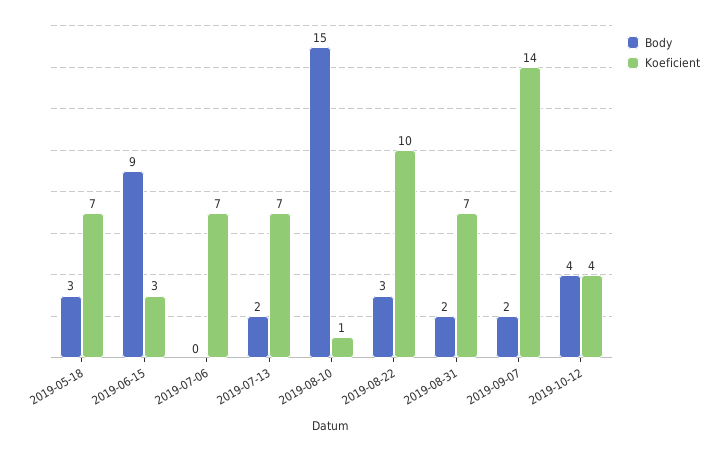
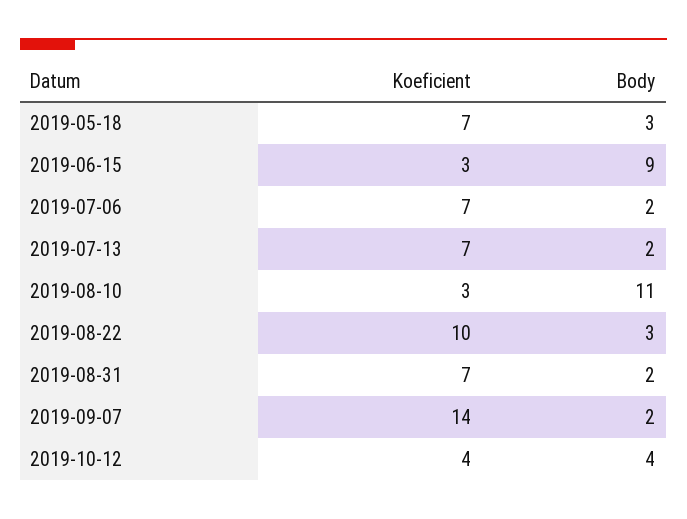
  {
    "Body": {
      "2019-05-18": 3,
      "2019-06-15": 9,
-     "2019-07-06": 0,
+     "2019-07-06": 2,
      "2019-07-13": 2,
-     "2019-08-10": 15,
+     "2019-08-10": 11,
      "2019-08-22": 3,
      "2019-08-31": 2,
      "2019-09-07": 2,
      "2019-10-12": 4
    },
    "Koeficient": {
      "2019-05-18": 7,
      "2019-06-15": 3,
      "2019-07-06": 7,
      "2019-07-13": 7,
-     "2019-08-10": 1,
+     "2019-08-10": 3,
      "2019-08-22": 10,
      "2019-08-31": 7,
      "2019-09-07": 14,
      "2019-10-12": 4
    }
  }

